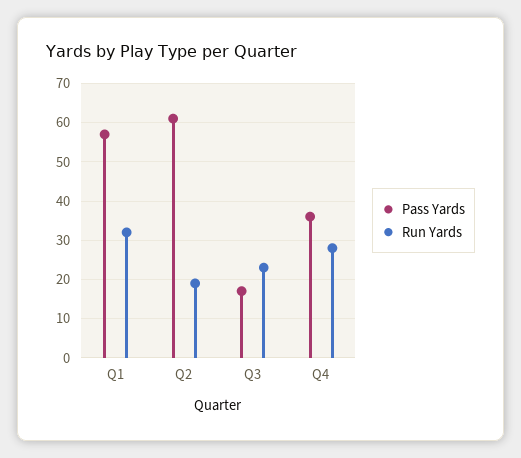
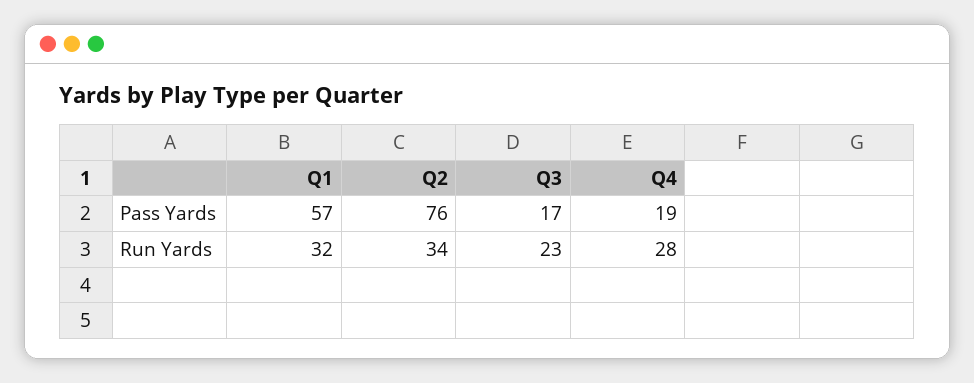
  {
    "Pass Yards": {
      "Q1": 57,
-     "Q2": 60,
+     "Q2": 76,
      "Q3": 17,
-     "Q4": 35
+     "Q4": 19
    },
    "Run Yards": {
      "Q1": 32,
-     "Q2": 20,
+     "Q2": 34,
      "Q3": 23,
      "Q4": 28
    }
  }

